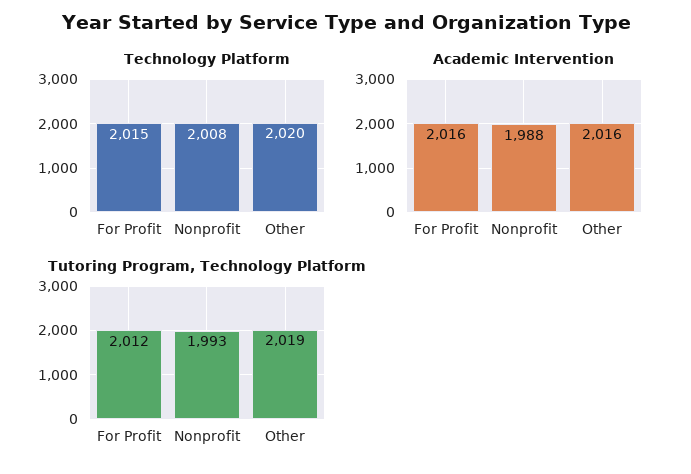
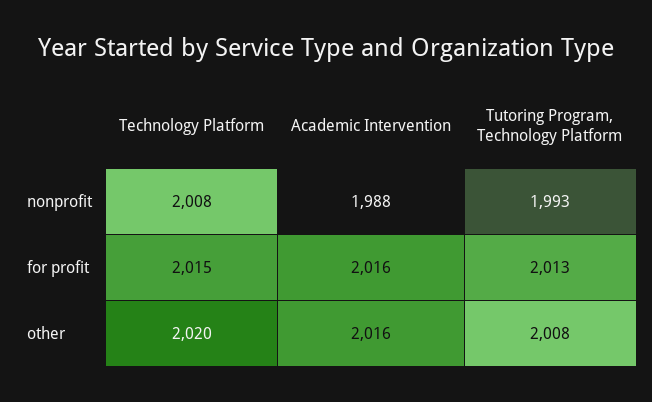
  {
    "Technology Platform": {
      "For Profit": 2015,
      "Nonprofit": 2008,
      "Other": 2020
    },
    "Academic Intervention": {
      "For Profit": 2016,
      "Nonprofit": 1988,
      "Other": 2016
    },
    "Tutoring Program, Technology Platform": {
-     "For Profit": 2012,
+     "For Profit": 2013,
      "Nonprofit": 1993,
-     "Other": 2019
+     "Other": 2008
    }
  }

